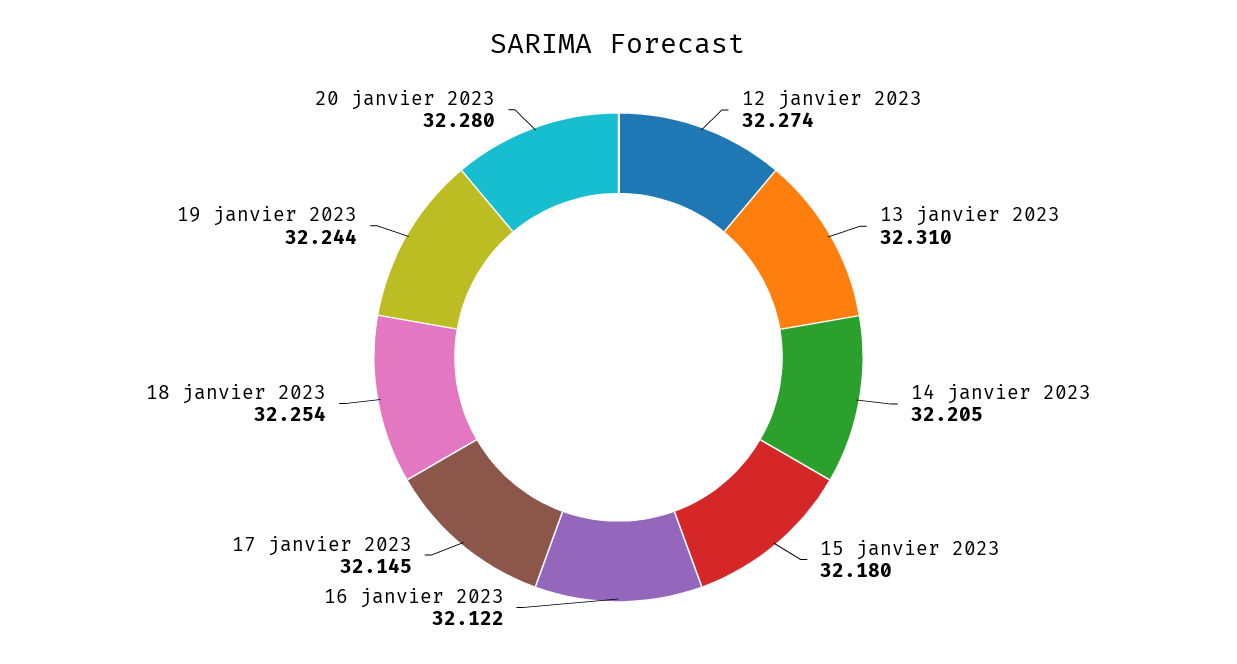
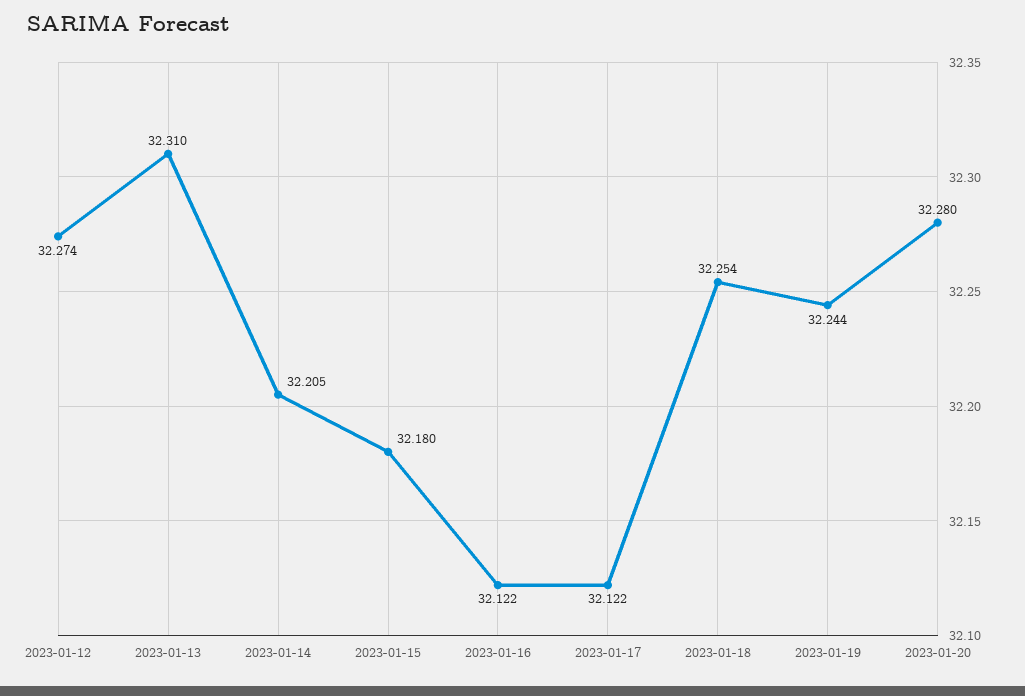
  {
    "12 janvier 2023": 32.274,
    "13 janvier 2023": 32.31,
    "14 janvier 2023": 32.205,
    "15 janvier 2023": 32.18,
    "16 janvier 2023": 32.122,
-   "17 janvier 2023": 32.145,
+   "17 janvier 2023": 32.122,
    "18 janvier 2023": 32.254,
    "19 janvier 2023": 32.244,
    "20 janvier 2023": 32.28
  }

